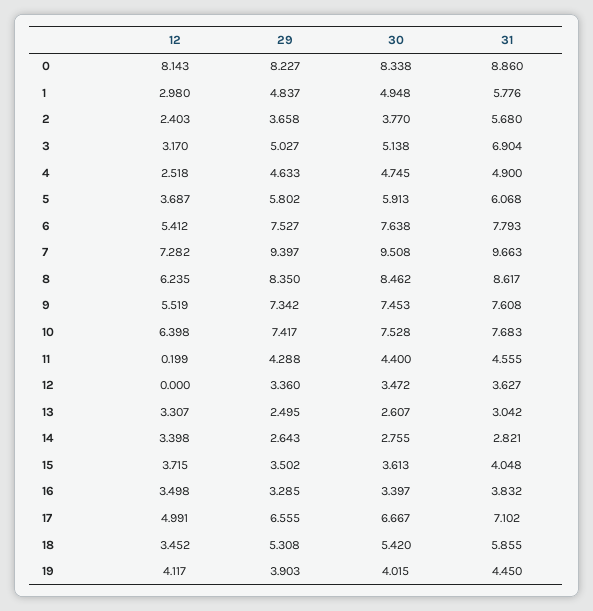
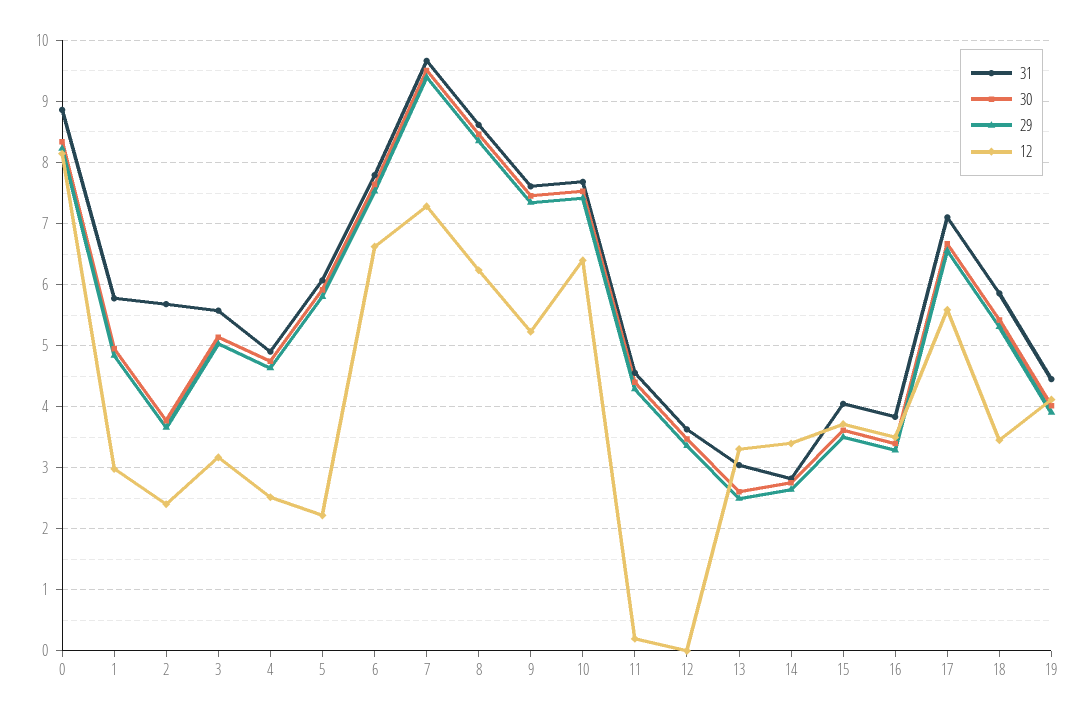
  {
    "12": {
      "0": 8.143,
      "1": 2.98,
      "2": 2.403,
      "3": 3.17,
      "4": 2.518,
-     "5": 3.687,
+     "5": 2.2,
-     "6": 5.412,
+     "6": 6.6,
      "7": 7.282,
      "8": 6.235,
-     "9": 5.519,
+     "9": 5.2,
      "10": 6.398,
      "11": 0.199,
      "12": 0,
      "13": 3.307,
      "14": 3.398,
      "15": 3.715,
      "16": 3.498,
-     "17": 4.991,
+     "17": 5.6,
      "18": 3.452,
      "19": 4.117
    },
    "29": {
      "0": 8.227,
      "1": 4.837,
      "2": 3.658,
      "3": 5.027,
      "4": 4.633,
      "5": 5.802,
      "6": 7.527,
      "7": 9.397,
      "8": 8.35,
      "9": 7.342,
      "10": 7.417,
      "11": 4.288,
      "12": 3.36,
      "13": 2.495,
      "14": 2.643,
      "15": 3.502,
      "16": 3.285,
      "17": 6.555,
      "18": 5.308,
      "19": 3.903
    },
    "30": {
      "0": 8.338,
      "1": 4.948,
      "2": 3.77,
      "3": 5.138,
      "4": 4.745,
      "5": 5.913,
      "6": 7.638,
      "7": 9.508,
      "8": 8.462,
      "9": 7.453,
      "10": 7.528,
      "11": 4.4,
      "12": 3.472,
      "13": 2.607,
      "14": 2.755,
      "15": 3.613,
      "16": 3.397,
      "17": 6.667,
      "18": 5.42,
      "19": 4.015
    },
    "31": {
      "0": 8.86,
      "1": 5.776,
      "2": 5.68,
-     "3": 6.904,
+     "3": 5.6,
      "4": 4.9,
      "5": 6.068,
      "6": 7.793,
      "7": 9.663,
      "8": 8.617,
      "9": 7.608,
      "10": 7.683,
      "11": 4.555,
      "12": 3.627,
      "13": 3.042,
      "14": 2.821,
      "15": 4.048,
      "16": 3.832,
      "17": 7.102,
      "18": 5.855,
      "19": 4.45
    }
  }

